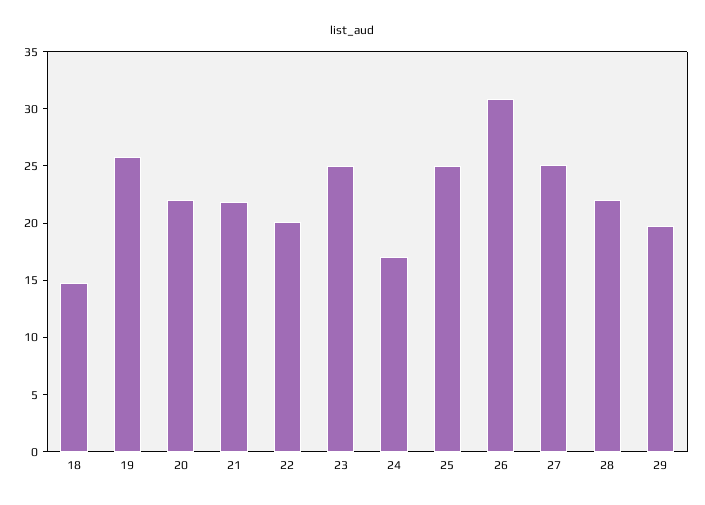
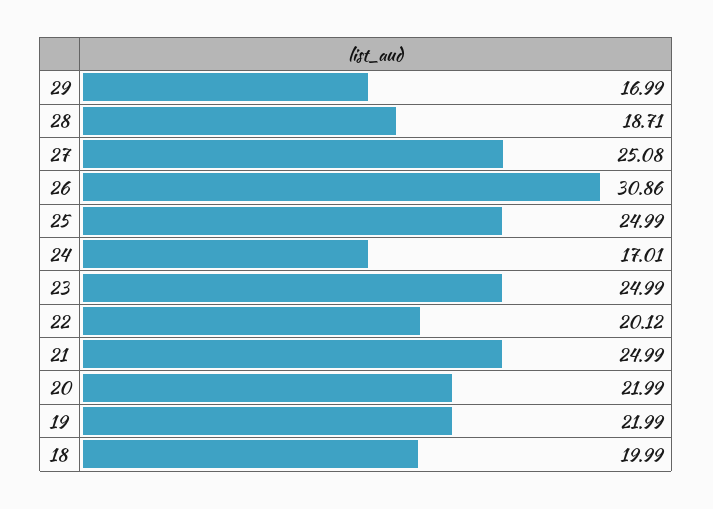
  {
-   "18": 15,
+   "18": 19.99,
-   "19": 26,
+   "19": 21.99,
    "20": 21.99,
-   "21": 22,
+   "21": 24.99,
    "22": 20.12,
    "23": 24.99,
    "24": 17.01,
    "25": 24.99,
    "26": 30.86,
    "27": 25.08,
-   "28": 22,
+   "28": 18.71,
-   "29": 20
+   "29": 16.99
  }

